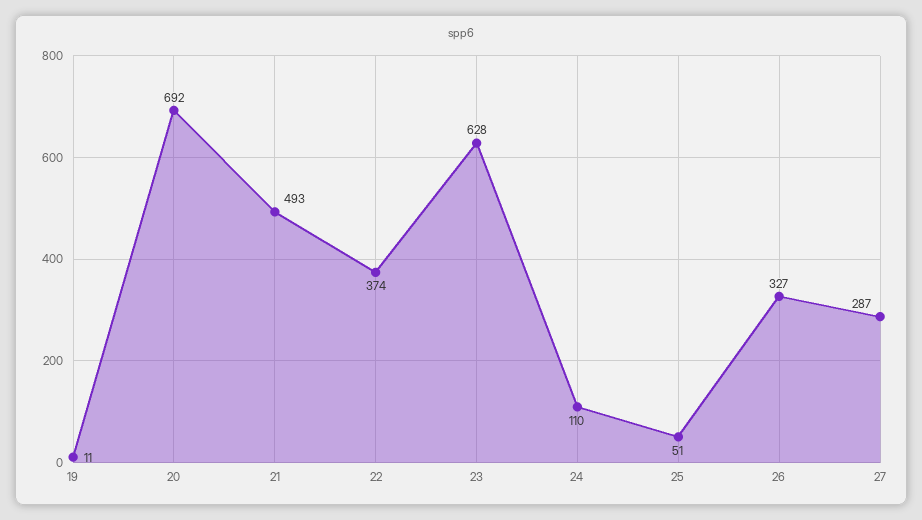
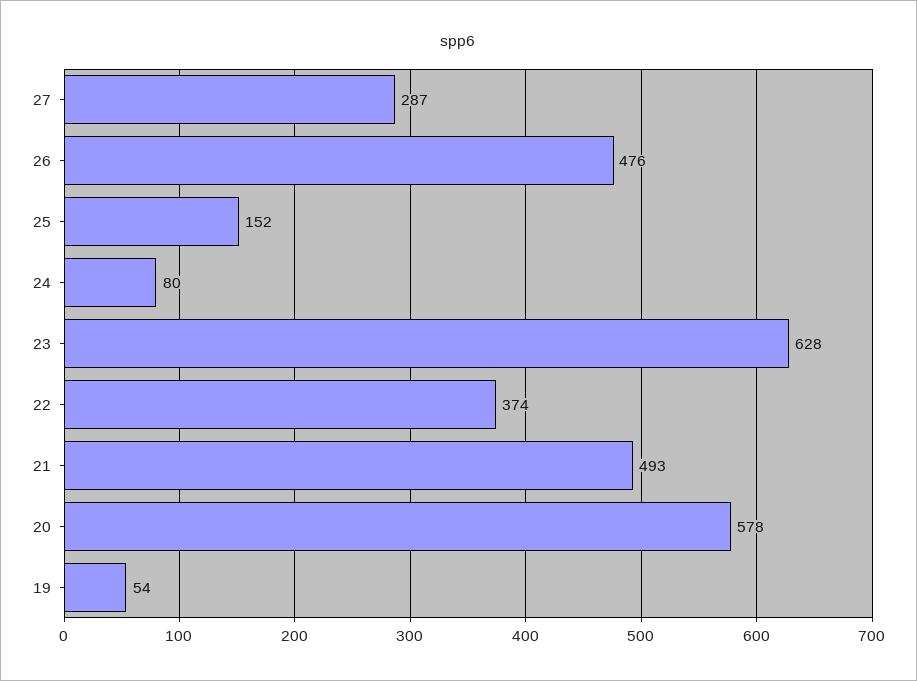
  {
-   "19": 11,
+   "19": 54,
-   "20": 692,
+   "20": 578,
    "21": 493,
    "22": 374,
    "23": 628,
-   "24": 110,
+   "24": 80,
-   "25": 51,
+   "25": 152,
-   "26": 327,
+   "26": 476,
    "27": 287
  }

